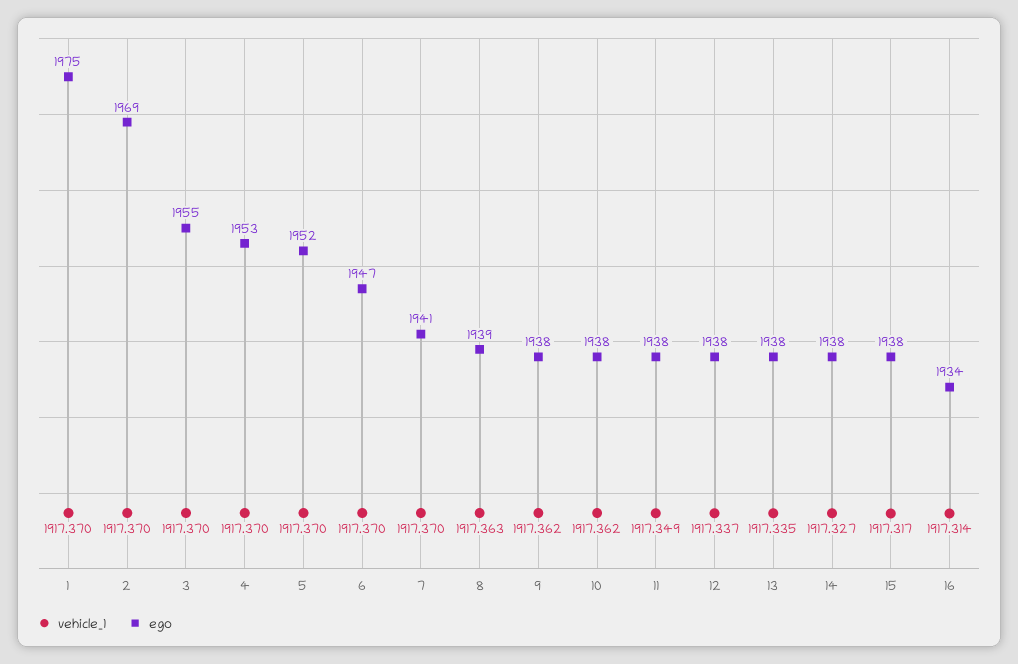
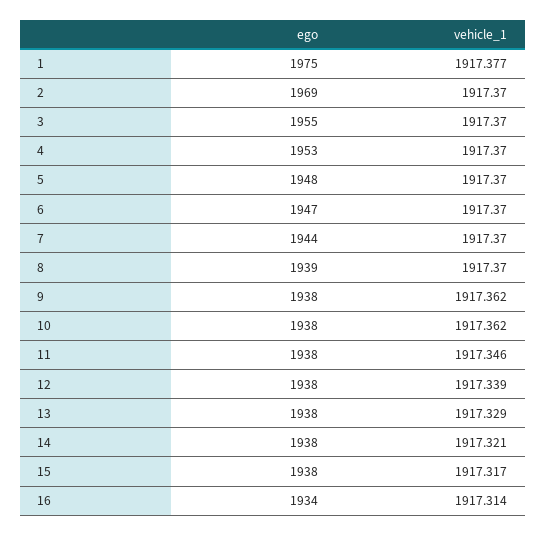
  {
    "vehicle_1": {
-     "1": 1917.37,
+     "1": 1917.377,
      "2": 1917.37,
      "3": 1917.37,
      "4": 1917.37,
      "5": 1917.37,
      "6": 1917.37,
      "7": 1917.37,
-     "8": 1917.363,
+     "8": 1917.37,
      "9": 1917.362,
      "10": 1917.362,
-     "11": 1917.349,
+     "11": 1917.346,
-     "12": 1917.337,
+     "12": 1917.339,
-     "13": 1917.335,
+     "13": 1917.329,
-     "14": 1917.327,
+     "14": 1917.321,
      "15": 1917.317,
      "16": 1917.314
    },
    "ego": {
      "1": 1975,
      "2": 1969,
      "3": 1955,
      "4": 1953,
-     "5": 1952,
+     "5": 1948,
      "6": 1947,
-     "7": 1941,
+     "7": 1944,
      "8": 1939,
      "9": 1938,
      "10": 1938,
      "11": 1938,
      "12": 1938,
      "13": 1938,
      "14": 1938,
      "15": 1938,
      "16": 1934
    }
  }

